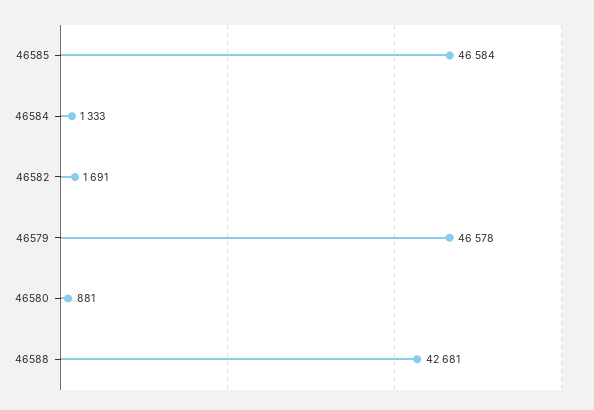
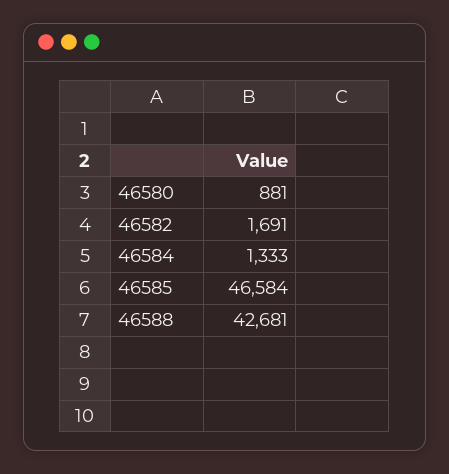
  {
    "46585": 46584,
    "46584": 1333,
    "46582": 1691,
-   "46579": 46578,
    "46580": 881,
    "46588": 42681
  }

